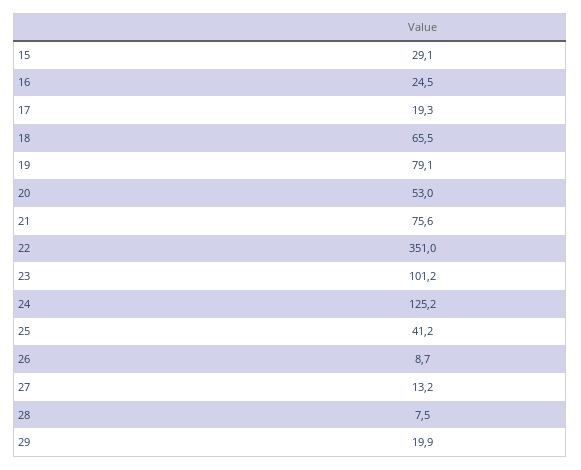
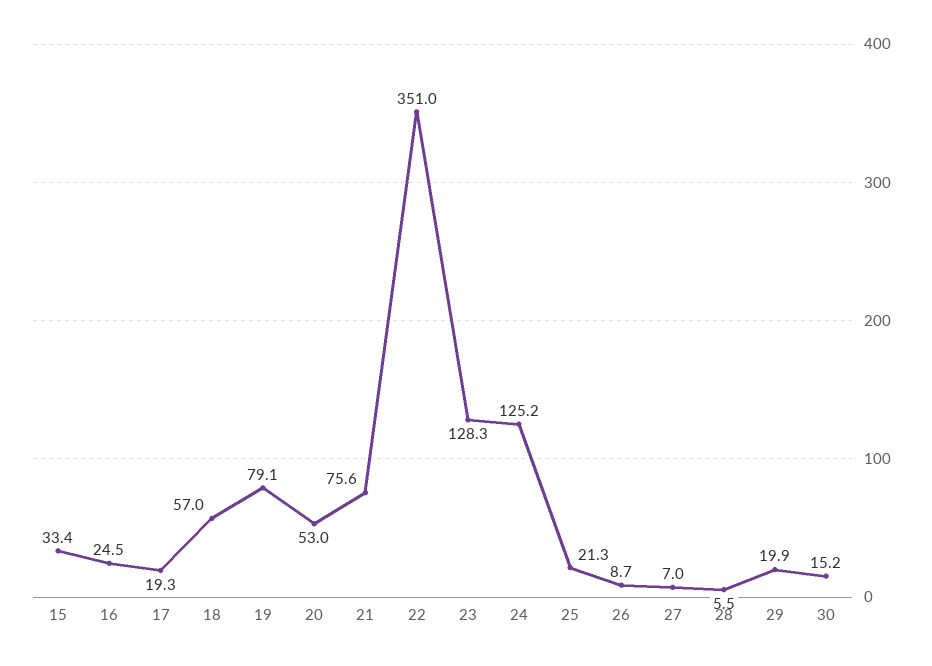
  {
-   "15": 29.1,
+   "15": 33.4,
    "16": 24.5,
    "17": 19.3,
-   "18": 65.5,
+   "18": 57,
    "19": 79.1,
    "20": 53,
    "21": 75.6,
    "22": 351,
-   "23": 101.2,
+   "23": 128.3,
    "24": 125.2,
-   "25": 41.2,
+   "25": 21.3,
    "26": 8.7,
-   "27": 13.2,
+   "27": 7,
-   "28": 7.5,
+   "28": 5.5,
-   "29": 19.9
+   "29": 19.9,
+   "30": 15.2
  }

